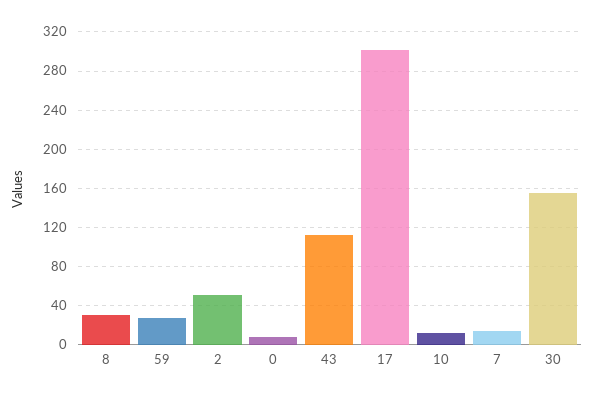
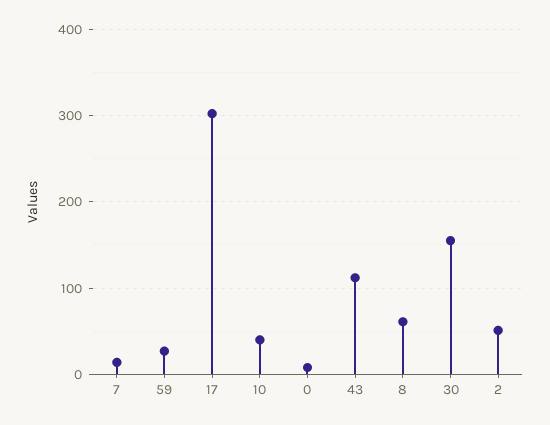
  {
-   "8": 30,
+   "8": 60,
    "59": 30,
    "2": 50,
    "0": 10,
    "43": 110,
    "17": 300,
-   "10": 10,
+   "10": 40,
    "7": 10,
    "30": 160
  }

